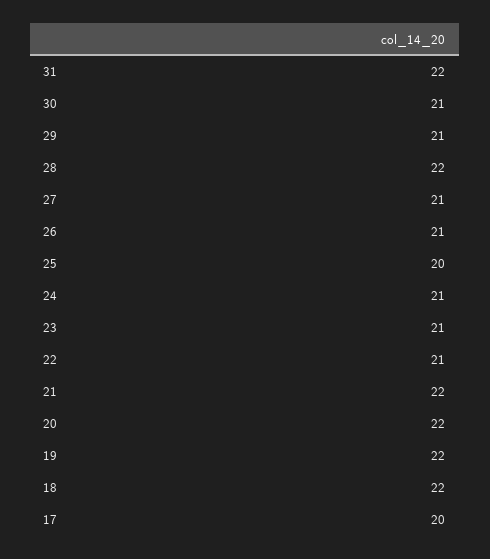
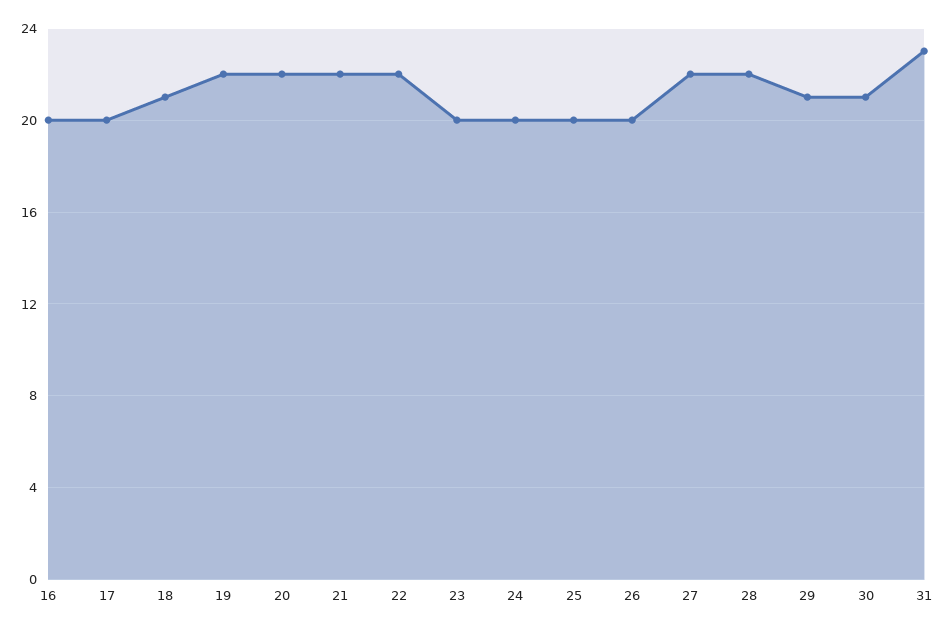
  {
-   "31": 22,
+   "31": 23,
    "30": 21,
    "29": 21,
    "28": 22,
-   "27": 21,
+   "27": 22,
-   "26": 21,
+   "26": 20,
    "25": 20,
-   "24": 21,
+   "24": 20,
-   "23": 21,
+   "23": 20,
-   "22": 21,
+   "22": 22,
    "21": 22,
    "20": 22,
    "19": 22,
-   "18": 22,
+   "18": 21,
-   "17": 20
+   "17": 20,
+   "16": 20
  }

